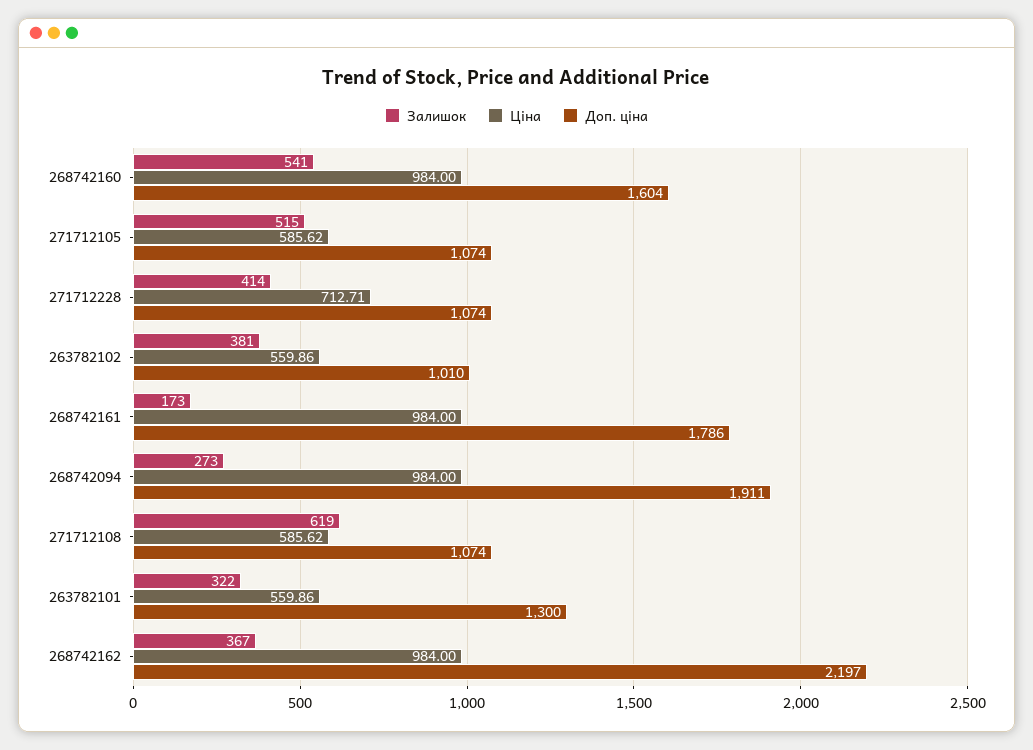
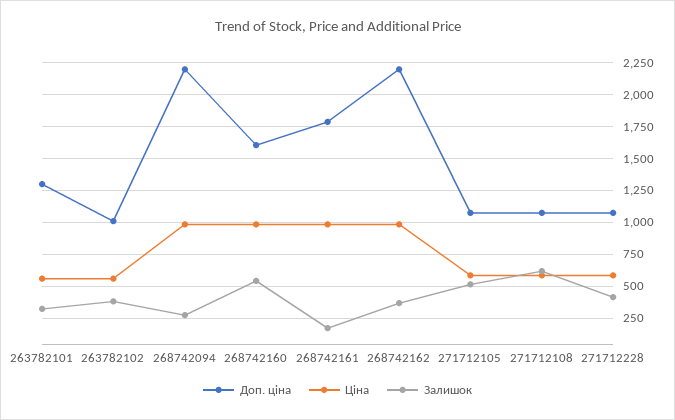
  {
    "Залишок": {
      "268742160": 541,
      "271712105": 515,
      "271712228": 414,
      "263782102": 381,
      "268742161": 173,
      "268742094": 273,
      "271712108": 619,
      "263782101": 322,
      "268742162": 367
    },
    "Ціна": {
      "268742160": 984,
      "271712105": 585.62,
-     "271712228": 712.71,
+     "271712228": 600,
      "263782102": 559.86,
      "268742161": 984,
      "268742094": 984,
      "271712108": 585.62,
      "263782101": 559.86,
      "268742162": 984
    },
    "Доп. ціна": {
      "268742160": 1604,
      "271712105": 1074,
      "271712228": 1074,
      "263782102": 1010,
      "268742161": 1786,
-     "268742094": 1911,
+     "268742094": 2200,
      "271712108": 1074,
      "263782101": 1300,
      "268742162": 2197
    }
  }

